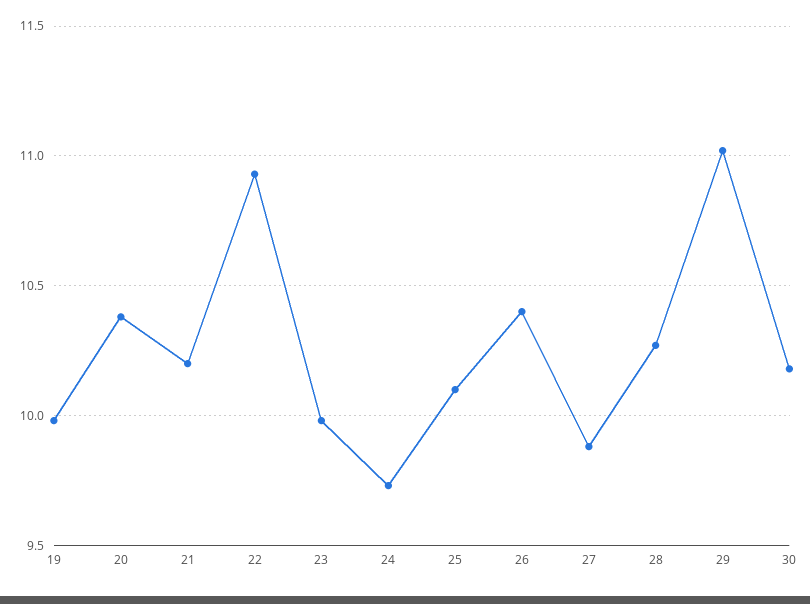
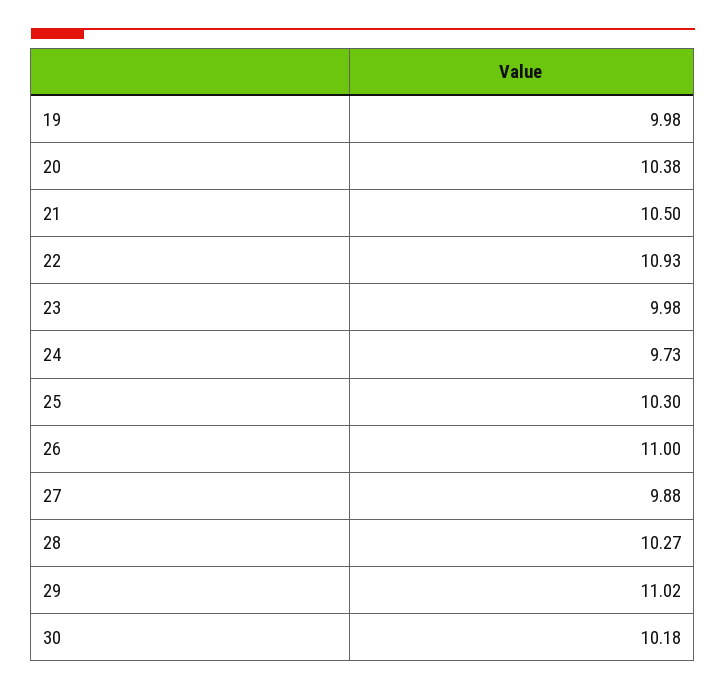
  {
    "19": 9.98,
    "20": 10.38,
-   "21": 10.2,
+   "21": 10.5,
    "22": 10.93,
    "23": 9.98,
    "24": 9.73,
-   "25": 10.1,
+   "25": 10.3,
-   "26": 10.4,
+   "26": 11,
    "27": 9.88,
    "28": 10.27,
    "29": 11.02,
    "30": 10.18
  }

